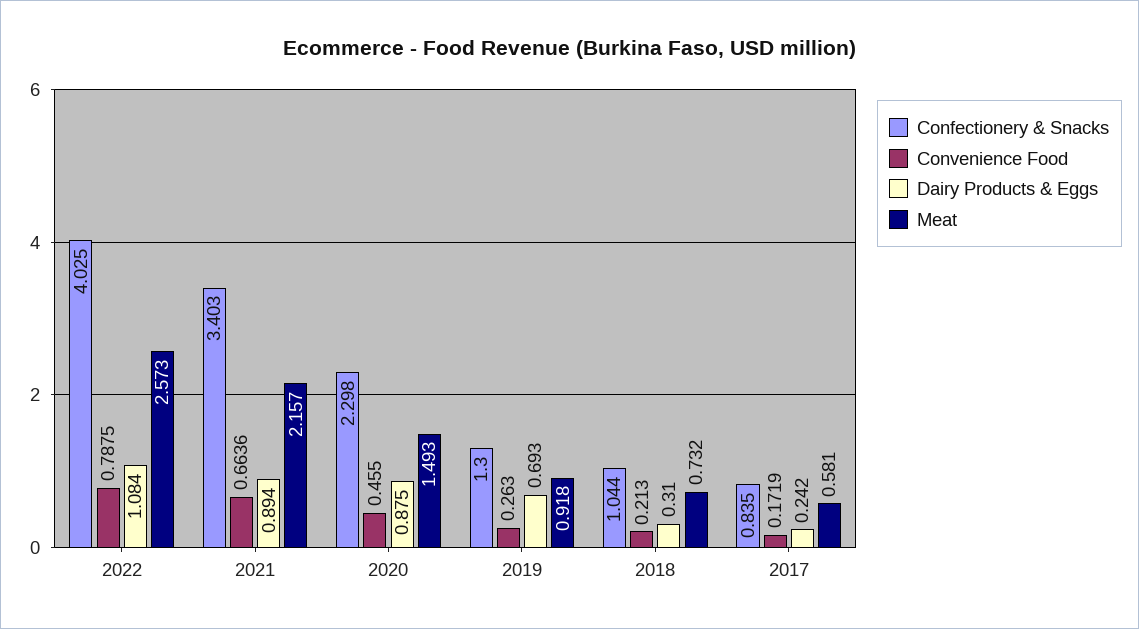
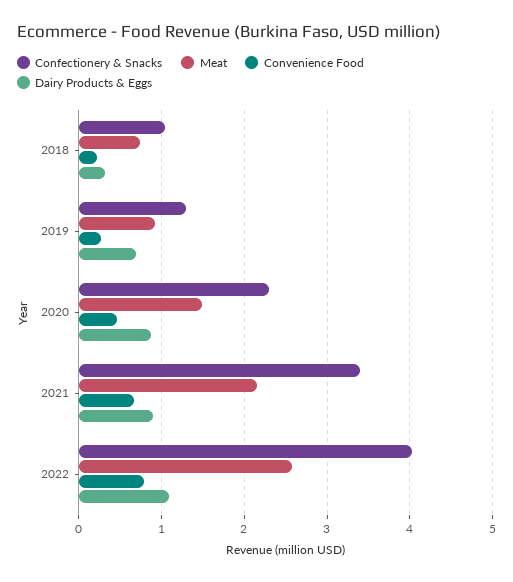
  {
    "Confectionery & Snacks": {
      "2022": 4.025,
      "2021": 3.403,
      "2020": 2.298,
      "2019": 1.3,
-     "2018": 1.044,
+     "2018": 1.044
-     "2017": 0.835
    },
    "Convenience Food": {
      "2022": 0.7875,
      "2021": 0.6636,
      "2020": 0.455,
      "2019": 0.263,
-     "2018": 0.213,
+     "2018": 0.213
-     "2017": 0.1719
    },
    "Dairy Products & Eggs": {
      "2022": 1.084,
      "2021": 0.894,
      "2020": 0.875,
      "2019": 0.693,
-     "2018": 0.31,
+     "2018": 0.31
-     "2017": 0.242
    },
    "Meat": {
      "2022": 2.573,
      "2021": 2.157,
      "2020": 1.493,
      "2019": 0.918,
-     "2018": 0.732,
+     "2018": 0.732
-     "2017": 0.581
    }
  }

